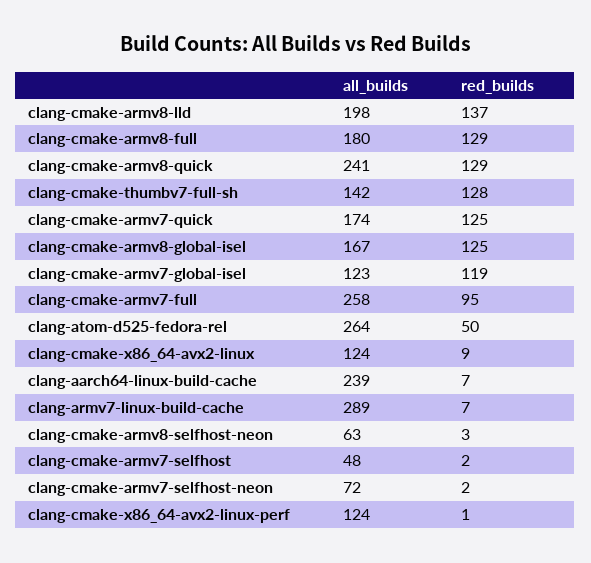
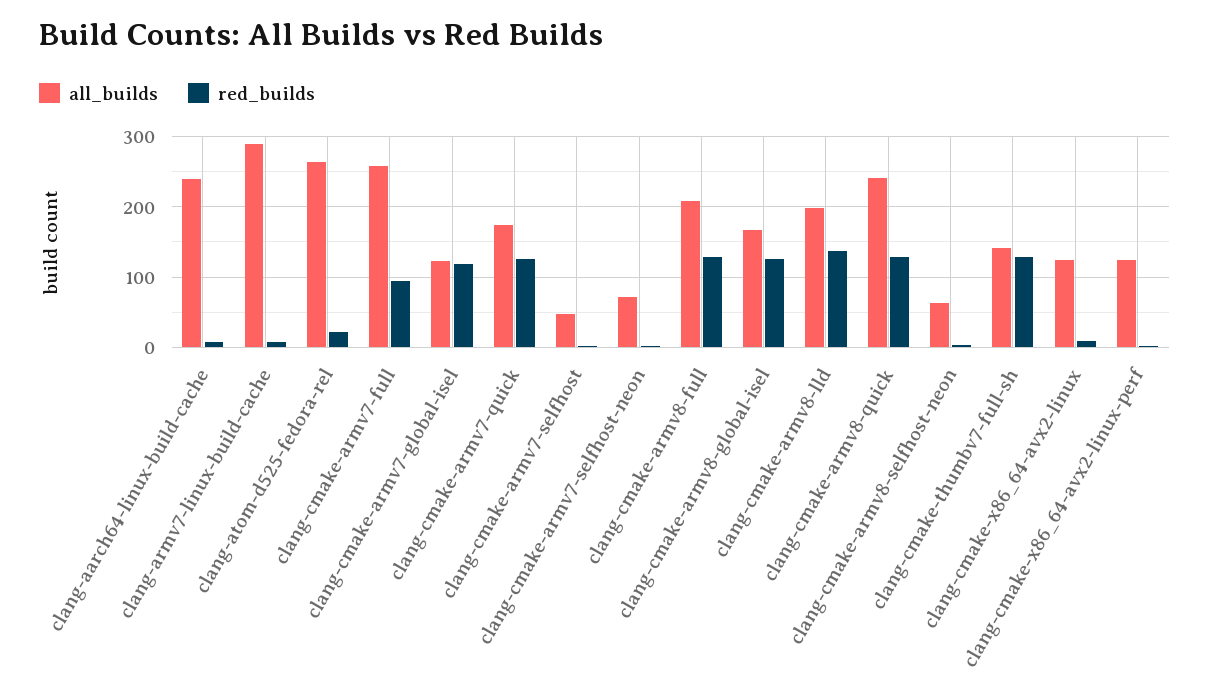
  {
    "all_builds": {
      "clang-cmake-armv8-lld": 198,
-     "clang-cmake-armv8-full": 180,
+     "clang-cmake-armv8-full": 210,
      "clang-cmake-armv8-quick": 241,
      "clang-cmake-thumbv7-full-sh": 142,
      "clang-cmake-armv7-quick": 174,
      "clang-cmake-armv8-global-isel": 167,
      "clang-cmake-armv7-global-isel": 123,
      "clang-cmake-armv7-full": 258,
      "clang-atom-d525-fedora-rel": 264,
      "clang-cmake-x86_64-avx2-linux": 124,
      "clang-aarch64-linux-build-cache": 239,
      "clang-armv7-linux-build-cache": 289,
      "clang-cmake-armv8-selfhost-neon": 63,
      "clang-cmake-armv7-selfhost": 48,
      "clang-cmake-armv7-selfhost-neon": 72,
      "clang-cmake-x86_64-avx2-linux-perf": 124
    },
    "red_builds": {
      "clang-cmake-armv8-lld": 137,
      "clang-cmake-armv8-full": 129,
      "clang-cmake-armv8-quick": 129,
      "clang-cmake-thumbv7-full-sh": 128,
      "clang-cmake-armv7-quick": 125,
      "clang-cmake-armv8-global-isel": 125,
      "clang-cmake-armv7-global-isel": 119,
      "clang-cmake-armv7-full": 95,
-     "clang-atom-d525-fedora-rel": 50,
+     "clang-atom-d525-fedora-rel": 20,
      "clang-cmake-x86_64-avx2-linux": 9,
      "clang-aarch64-linux-build-cache": 7,
      "clang-armv7-linux-build-cache": 7,
      "clang-cmake-armv8-selfhost-neon": 3,
      "clang-cmake-armv7-selfhost": 2,
      "clang-cmake-armv7-selfhost-neon": 2,
      "clang-cmake-x86_64-avx2-linux-perf": 1
    }
  }

